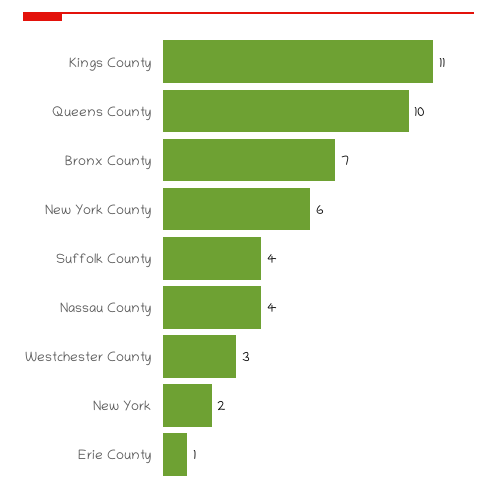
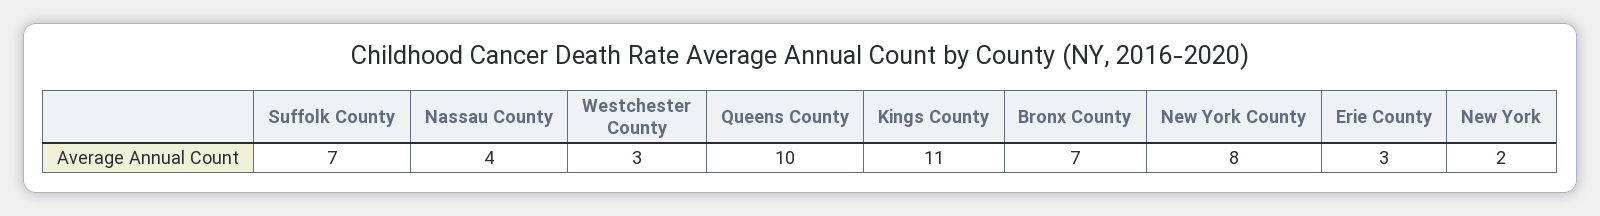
  {
    "Kings County": 11,
    "Queens County": 10,
    "Bronx County": 7,
-   "New York County": 6,
+   "New York County": 8,
-   "Suffolk County": 4,
+   "Suffolk County": 7,
    "Nassau County": 4,
    "Westchester County": 3,
    "New York": 2,
-   "Erie County": 1
+   "Erie County": 3
  }

